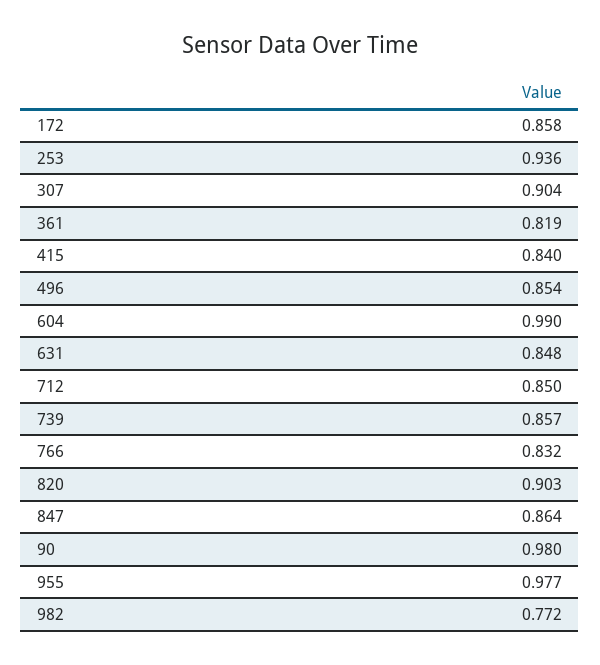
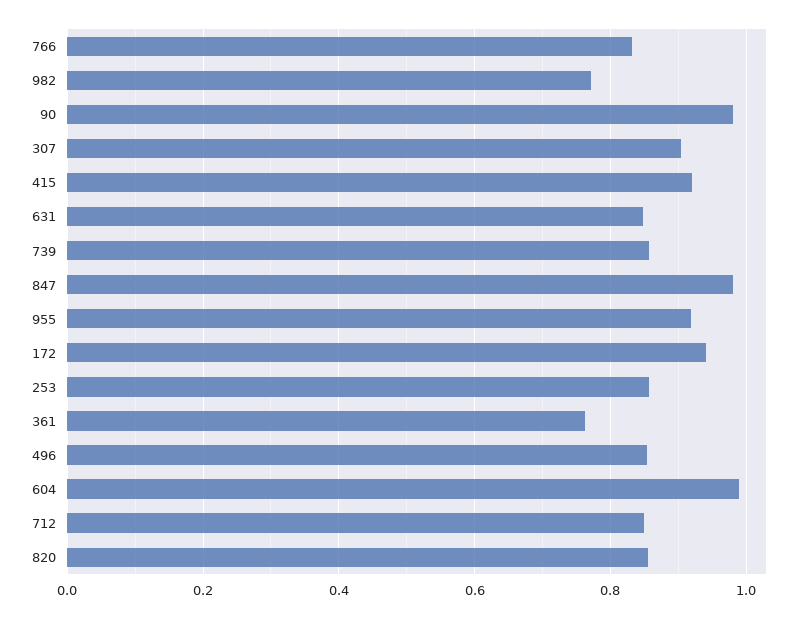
  {
-   "172": 0.858,
+   "172": 0.94,
-   "253": 0.936,
+   "253": 0.86,
    "307": 0.904,
-   "361": 0.819,
+   "361": 0.76,
-   "415": 0.84,
+   "415": 0.92,
    "496": 0.854,
    "604": 0.99,
    "631": 0.848,
    "712": 0.85,
    "739": 0.857,
    "766": 0.832,
-   "820": 0.903,
+   "820": 0.86,
-   "847": 0.864,
+   "847": 0.98,
    "90": 0.98,
-   "955": 0.977,
+   "955": 0.92,
    "982": 0.772
  }

